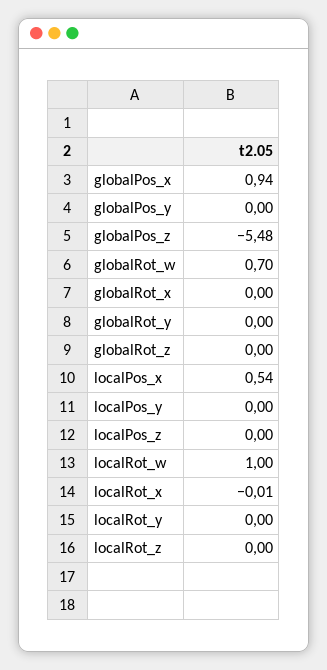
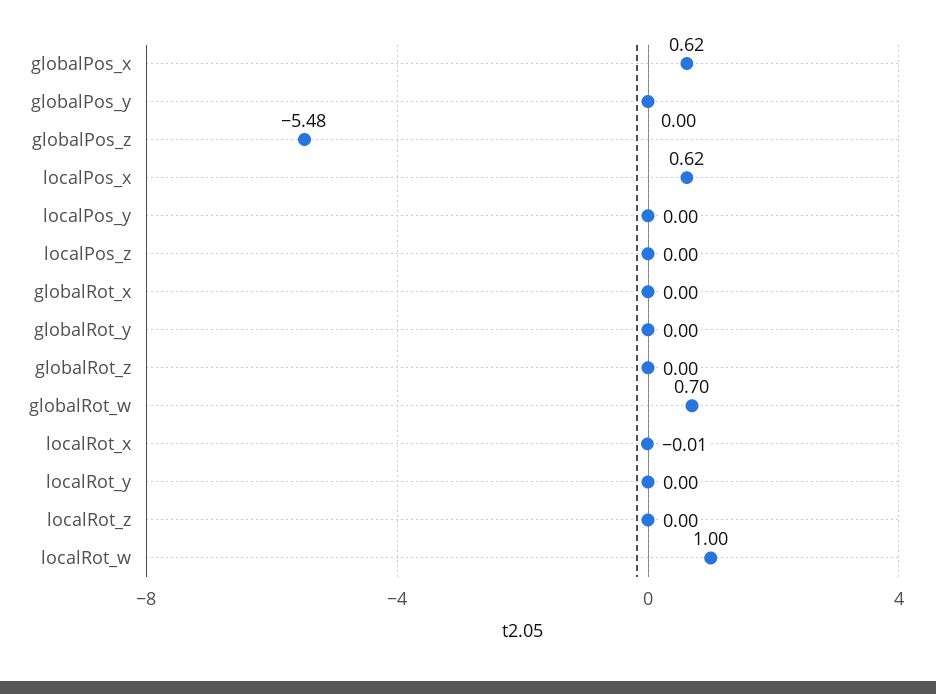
  {
-   "globalPos_x": 0.94,
+   "globalPos_x": 0.62,
    "globalPos_y": 0,
    "globalPos_z": -5.48,
    "globalRot_w": 0.7,
    "globalRot_x": 0,
    "globalRot_y": 0,
    "globalRot_z": 0,
-   "localPos_x": 0.54,
+   "localPos_x": 0.62,
    "localPos_y": 0,
    "localPos_z": 0,
    "localRot_w": 1,
    "localRot_x": -0.01,
    "localRot_y": 0,
    "localRot_z": 0
  }

